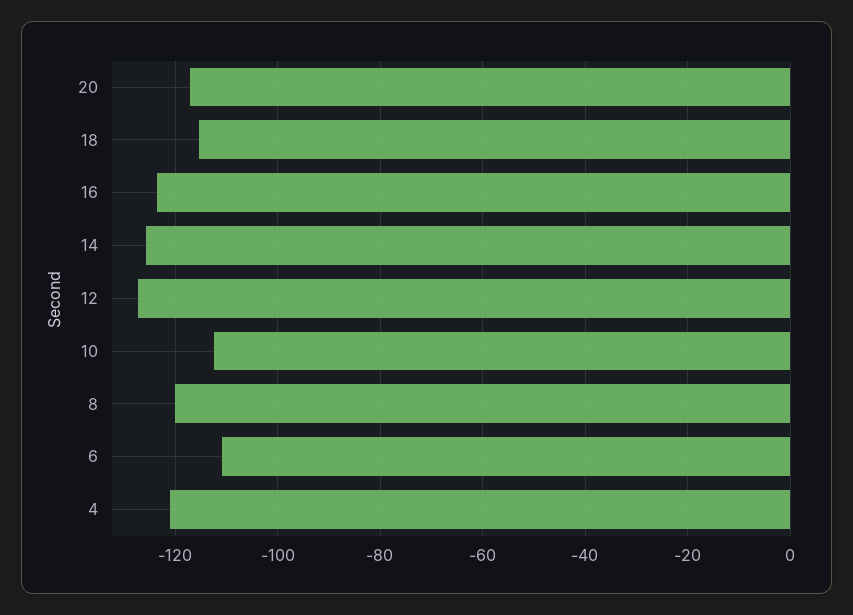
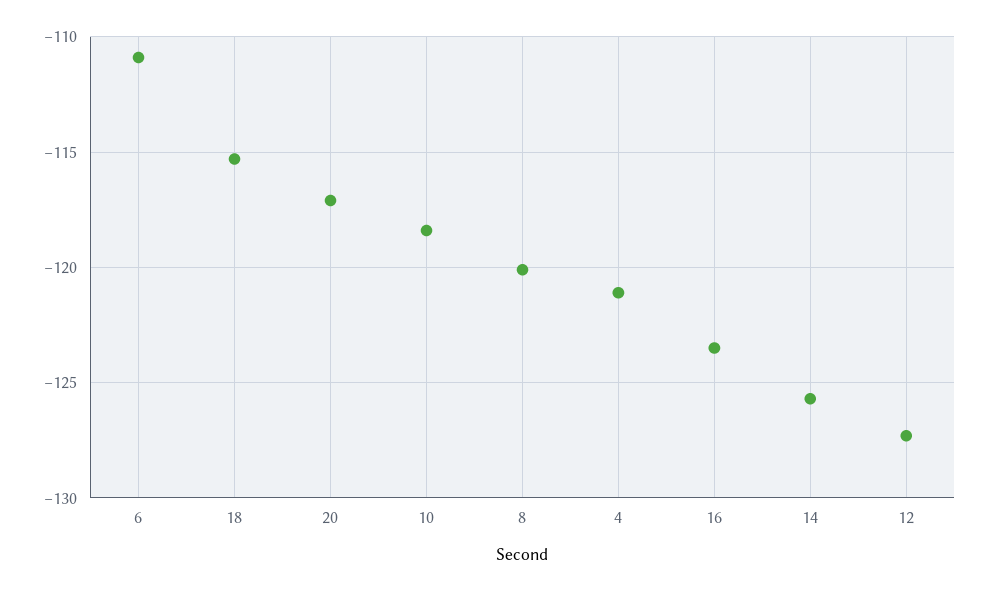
  {
    "20": -117,
    "18": -115.5,
    "16": -123.5,
    "14": -125.5,
    "12": -127.5,
-   "10": -112,
+   "10": -118.5,
    "8": -120,
    "6": -111,
    "4": -121
  }

